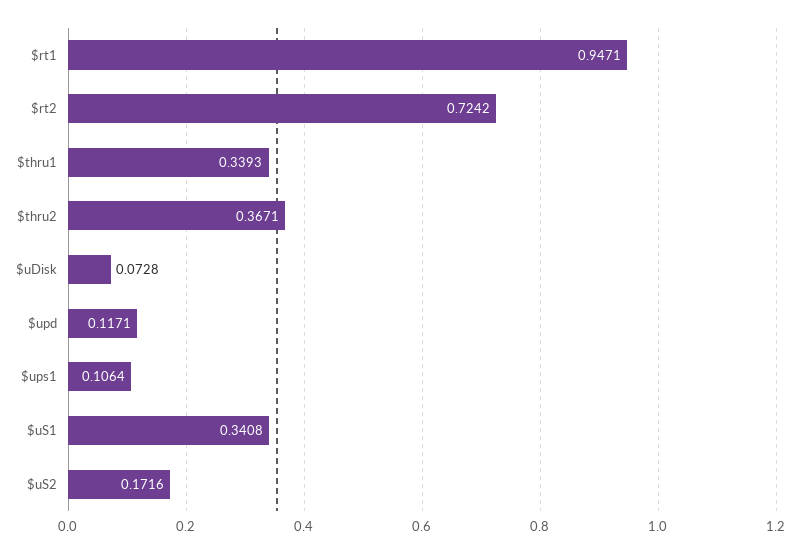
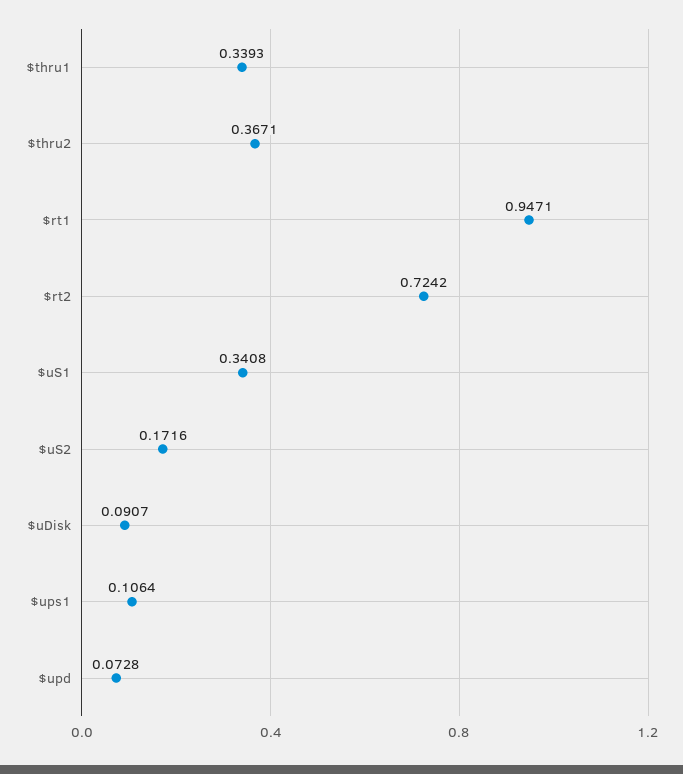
  {
    "$rt1": 0.9471,
    "$rt2": 0.7242,
    "$thru1": 0.3393,
    "$thru2": 0.3671,
-   "$uDisk": 0.0728,
+   "$uDisk": 0.0907,
-   "$upd": 0.1171,
+   "$upd": 0.0728,
    "$ups1": 0.1064,
    "$uS1": 0.3408,
    "$uS2": 0.1716
  }

